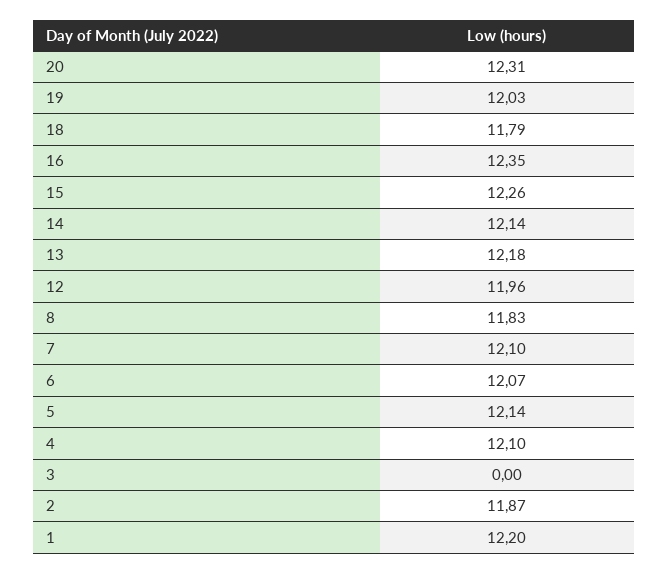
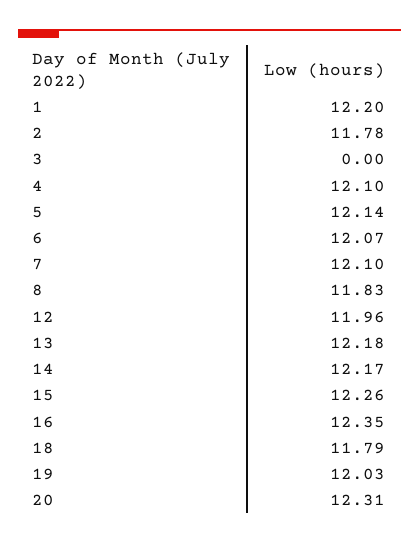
  {
    "20": 12.31,
    "19": 12.03,
    "18": 11.79,
    "16": 12.35,
    "15": 12.26,
-   "14": 12.14,
+   "14": 12.17,
    "13": 12.18,
    "12": 11.96,
    "8": 11.83,
    "7": 12.1,
    "6": 12.07,
    "5": 12.14,
    "4": 12.1,
    "3": 0,
-   "2": 11.87,
+   "2": 11.78,
    "1": 12.2
  }

